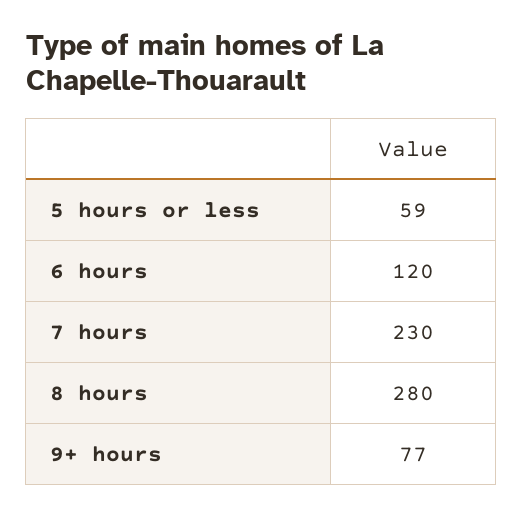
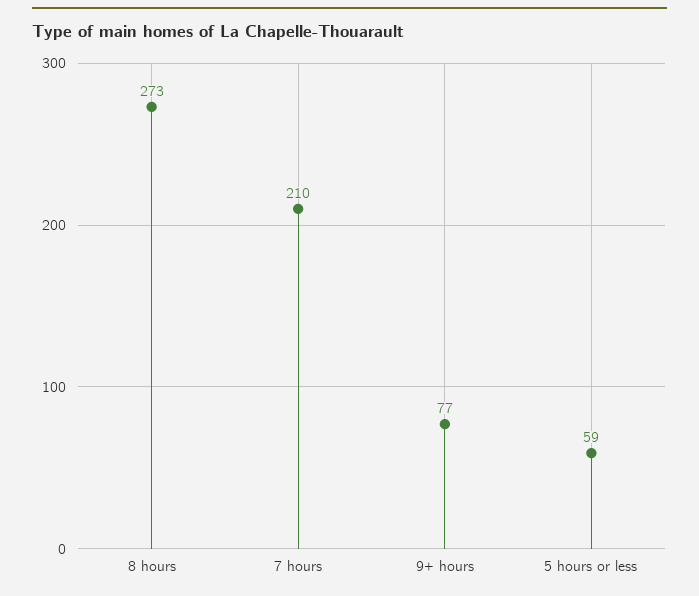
  {
    "5 hours or less": 59,
-   "6 hours": 120,
-   "7 hours": 230,
+   "7 hours": 210,
-   "8 hours": 280,
+   "8 hours": 273,
    "9+ hours": 77
  }

